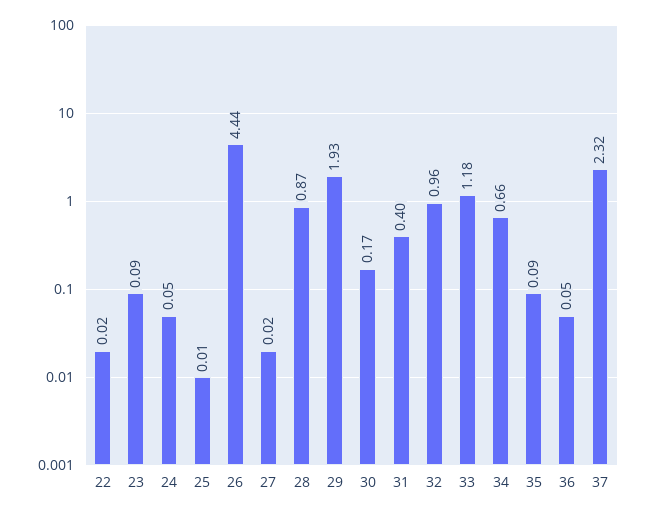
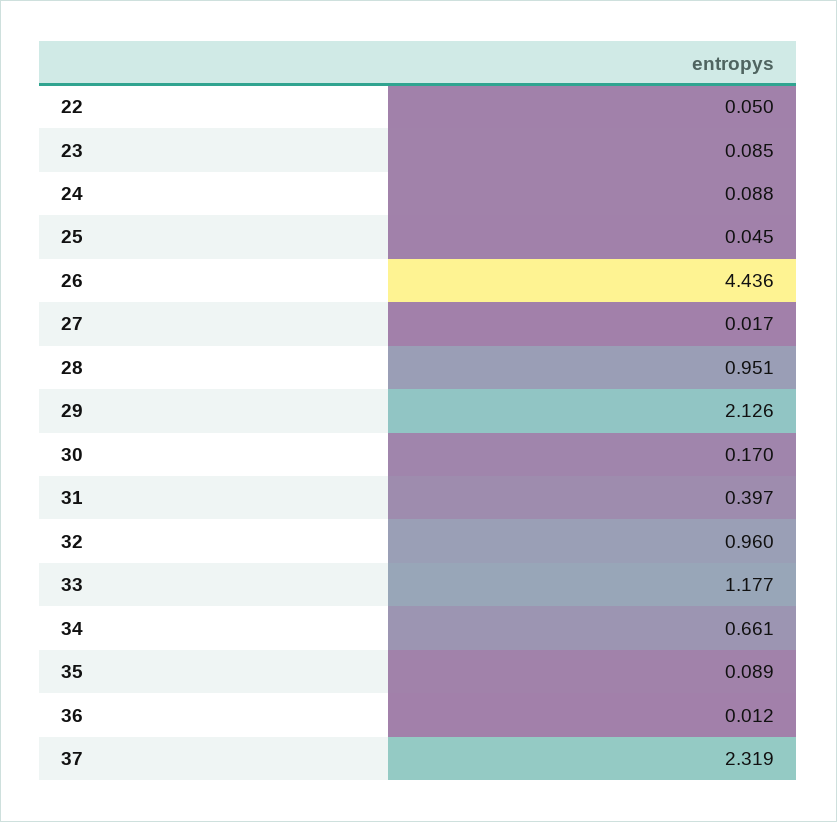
  {
-   "22": 0.02,
+   "22": 0.05,
    "23": 0.085,
-   "24": 0.05,
+   "24": 0.088,
-   "25": 0.01,
+   "25": 0.045,
    "26": 4.436,
    "27": 0.017,
-   "28": 0.87,
+   "28": 0.951,
-   "29": 1.93,
+   "29": 2.126,
    "30": 0.17,
    "31": 0.397,
    "32": 0.96,
    "33": 1.177,
    "34": 0.661,
    "35": 0.089,
-   "36": 0.05,
+   "36": 0.012,
    "37": 2.319
  }

